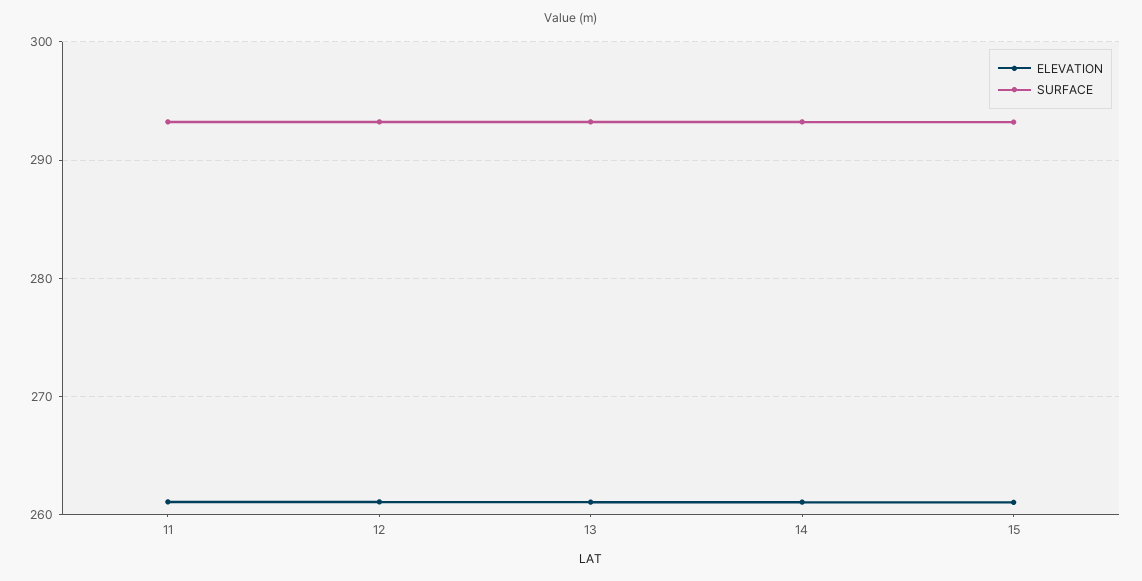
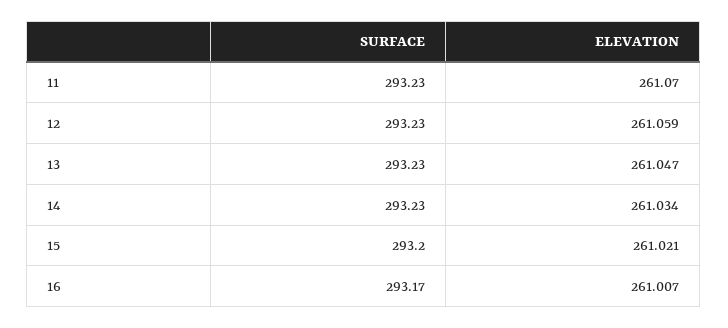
  {
    "ELEVATION": {
      "11": 261.07,
      "12": 261.059,
      "13": 261.047,
      "14": 261.034,
-     "15": 261.021
+     "15": 261.021,
+     "16": 261.007
    },
    "SURFACE": {
      "11": 293.23,
      "12": 293.23,
      "13": 293.23,
      "14": 293.23,
-     "15": 293.2
+     "15": 293.2,
+     "16": 293.17
    }
  }

